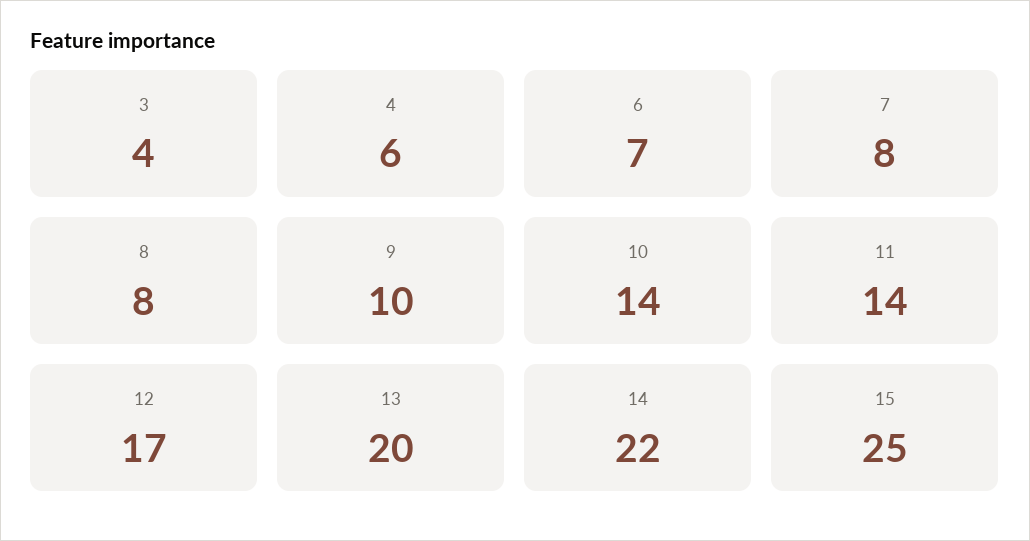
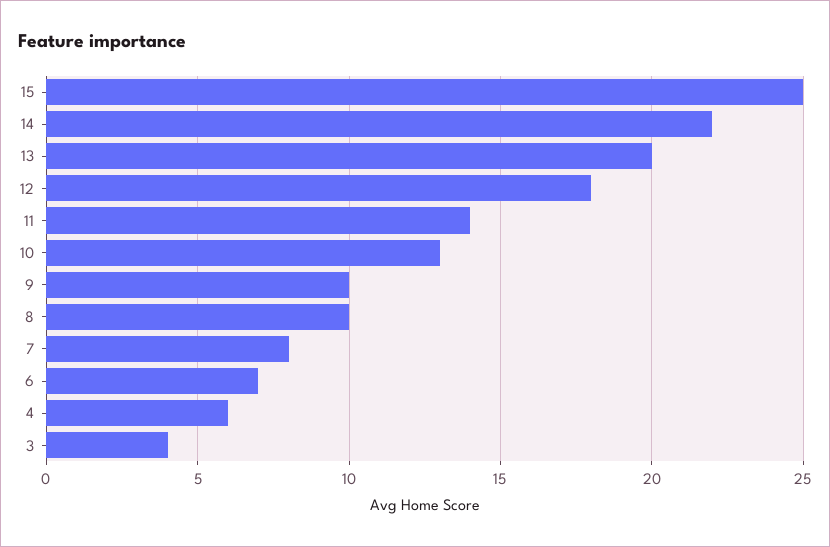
  {
    "3": 4,
    "4": 6,
    "6": 7,
    "7": 8,
-   "8": 8,
+   "8": 10,
    "9": 10,
-   "10": 14,
+   "10": 13,
    "11": 14,
-   "12": 17,
+   "12": 18,
    "13": 20,
    "14": 22,
    "15": 25
  }

